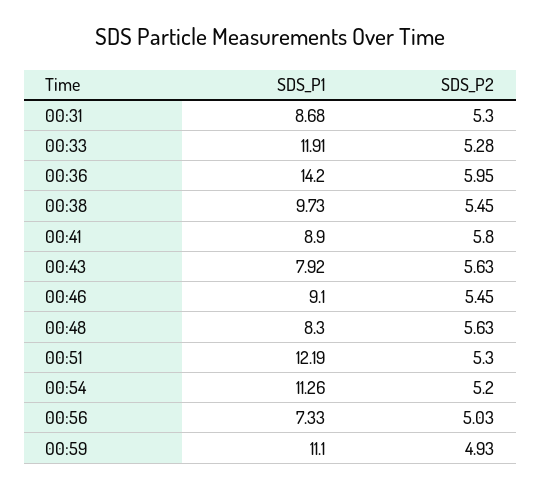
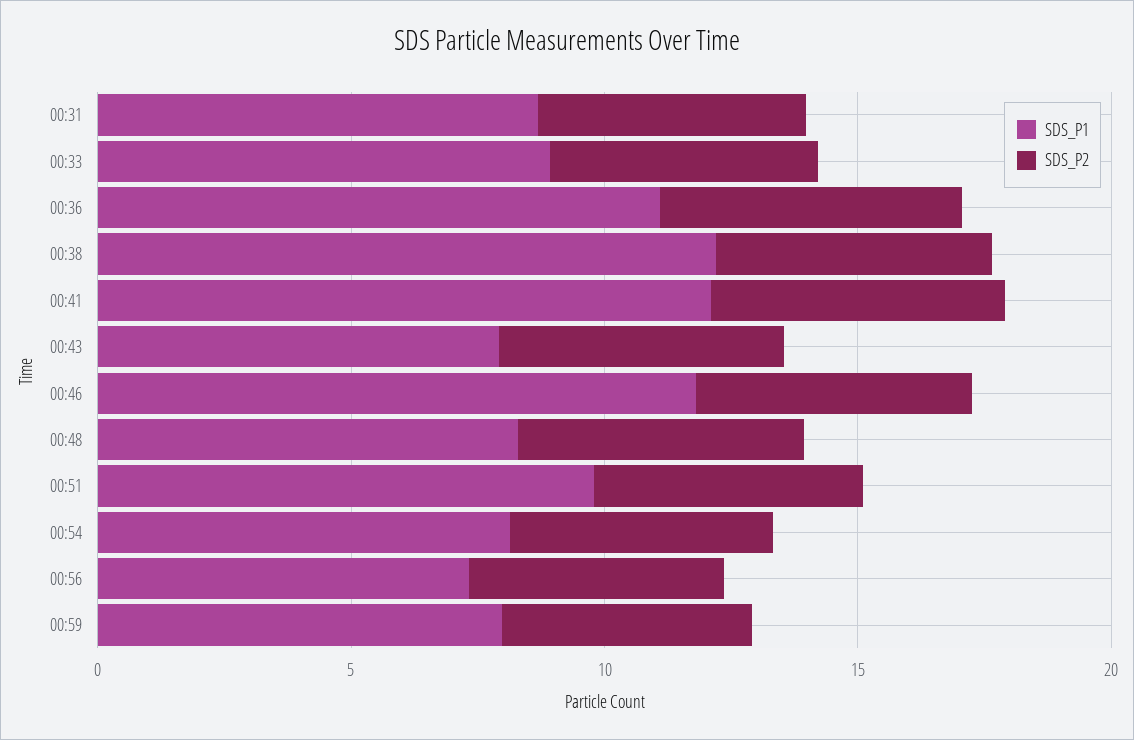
  {
    "SDS_P1": {
      "00:31": 8.68,
-     "00:33": 11.91,
+     "00:33": 9,
-     "00:36": 14.2,
+     "00:36": 11,
-     "00:38": 9.73,
+     "00:38": 12,
-     "00:41": 8.9,
+     "00:41": 12,
      "00:43": 7.92,
-     "00:46": 9.1,
+     "00:46": 12,
      "00:48": 8.3,
-     "00:51": 12.19,
+     "00:51": 10,
-     "00:54": 11.26,
+     "00:54": 8,
      "00:56": 7.33,
-     "00:59": 11.1
+     "00:59": 8
    },
    "SDS_P2": {
      "00:31": 5.3,
      "00:33": 5.28,
      "00:36": 5.95,
      "00:38": 5.45,
      "00:41": 5.8,
      "00:43": 5.63,
      "00:46": 5.45,
      "00:48": 5.63,
      "00:51": 5.3,
      "00:54": 5.2,
      "00:56": 5.03,
      "00:59": 4.93
    }
  }

